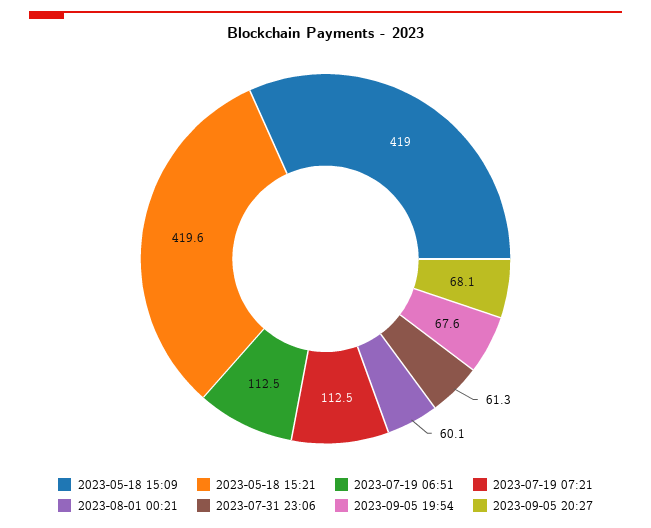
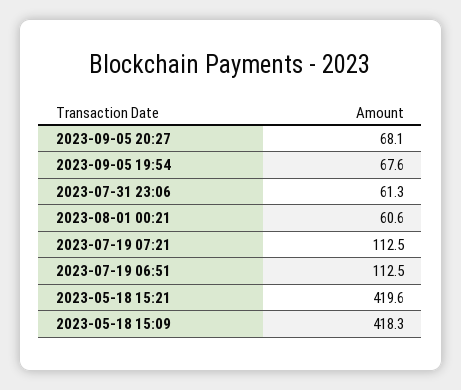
  {
-   "2023-05-18 15:09": 419,
+   "2023-05-18 15:09": 418.3,
    "2023-05-18 15:21": 419.6,
    "2023-07-19 06:51": 112.5,
    "2023-07-19 07:21": 112.5,
-   "2023-08-01 00:21": 60.1,
+   "2023-08-01 00:21": 60.6,
    "2023-07-31 23:06": 61.3,
    "2023-09-05 19:54": 67.6,
    "2023-09-05 20:27": 68.1
  }

